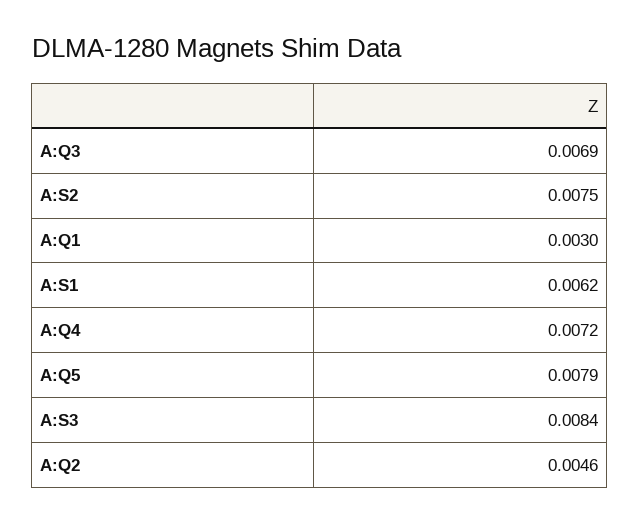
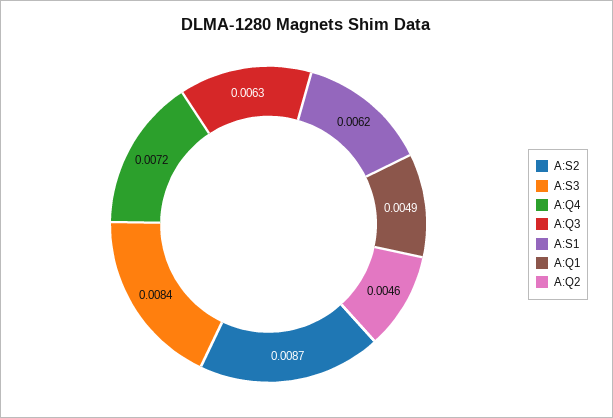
  {
-   "A:Q3": 0.0069,
+   "A:Q3": 0.0063,
-   "A:S2": 0.0075,
+   "A:S2": 0.0087,
-   "A:Q1": 0.003,
+   "A:Q1": 0.0049,
    "A:S1": 0.0062,
    "A:Q4": 0.0072,
-   "A:Q5": 0.0079,
    "A:S3": 0.0084,
    "A:Q2": 0.0046
  }

